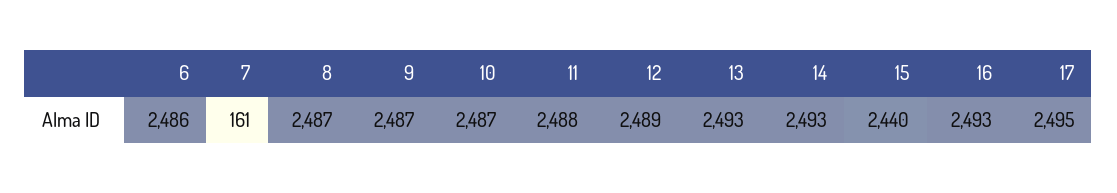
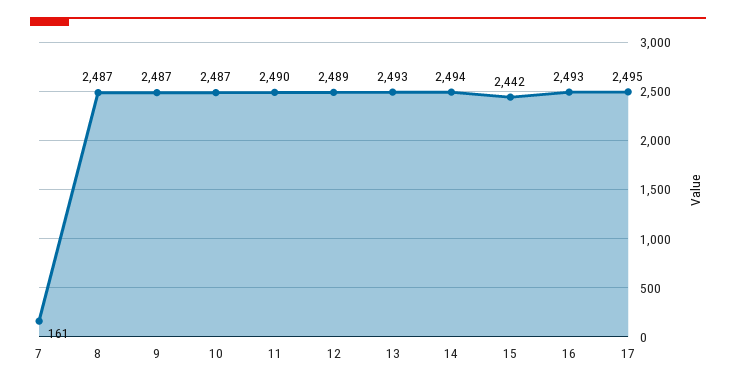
  {
-   "6": 2486,
    "7": 161,
    "8": 2487,
    "9": 2487,
    "10": 2487,
-   "11": 2488,
+   "11": 2490,
    "12": 2489,
    "13": 2493,
-   "14": 2493,
+   "14": 2494,
-   "15": 2440,
+   "15": 2442,
    "16": 2493,
    "17": 2495
  }

